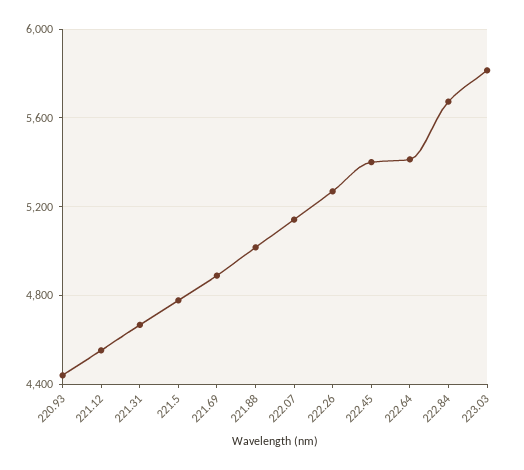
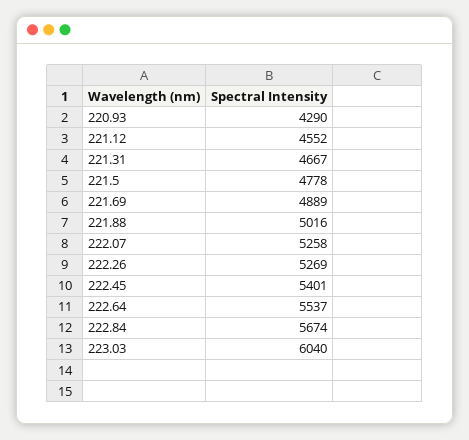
  {
-   "220.93": 4450,
+   "220.93": 4290,
    "221.12": 4552,
    "221.31": 4667,
    "221.5": 4778,
    "221.69": 4889,
    "221.88": 5016,
-   "222.07": 5150,
+   "222.07": 5258,
    "222.26": 5269,
    "222.45": 5401,
-   "222.64": 5400,
+   "222.64": 5537,
    "222.84": 5674,
-   "223.03": 5800
+   "223.03": 6040
  }

